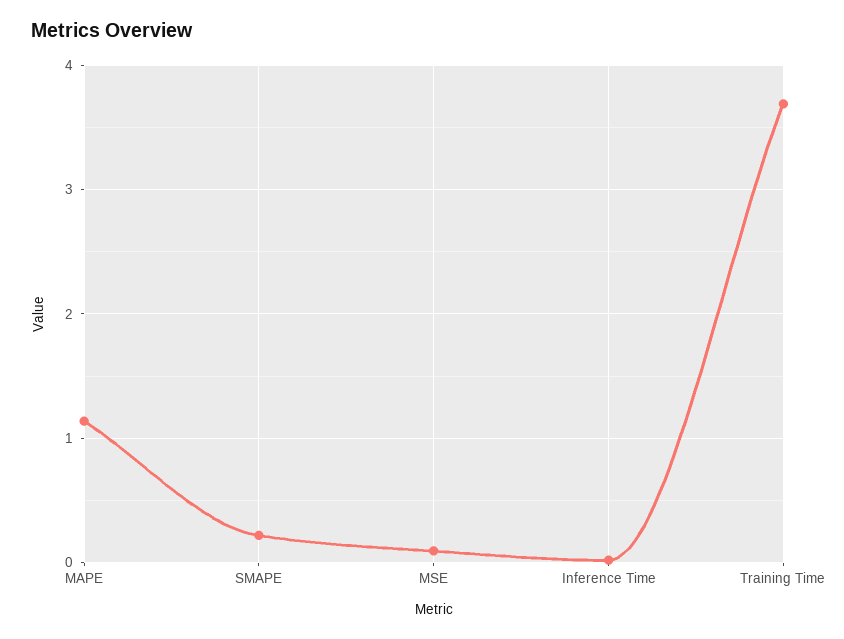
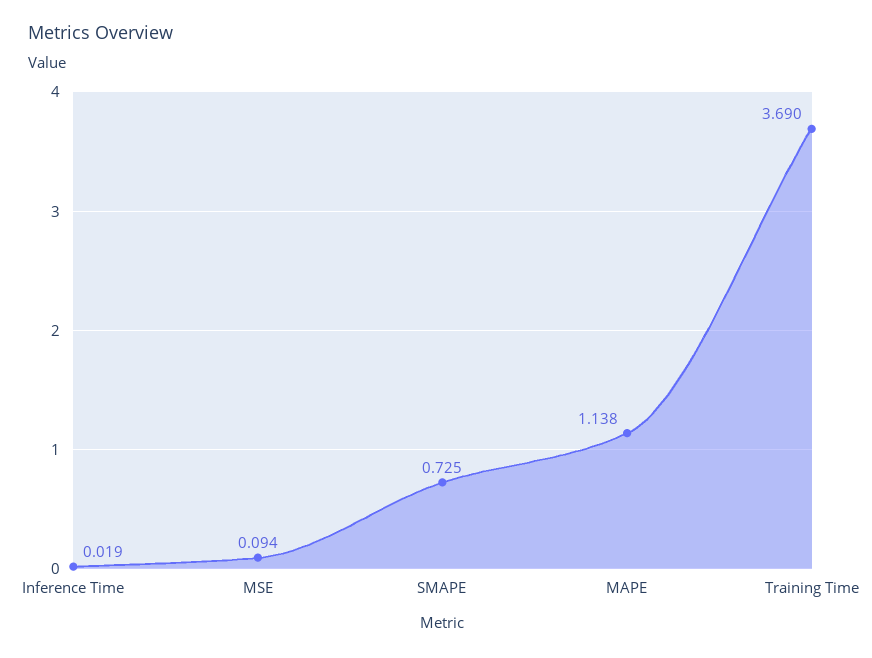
  {
    "MAPE": 1.138,
-   "SMAPE": 0.2,
+   "SMAPE": 0.725,
    "MSE": 0.094,
    "Inference Time": 0.019,
    "Training Time": 3.69
  }

